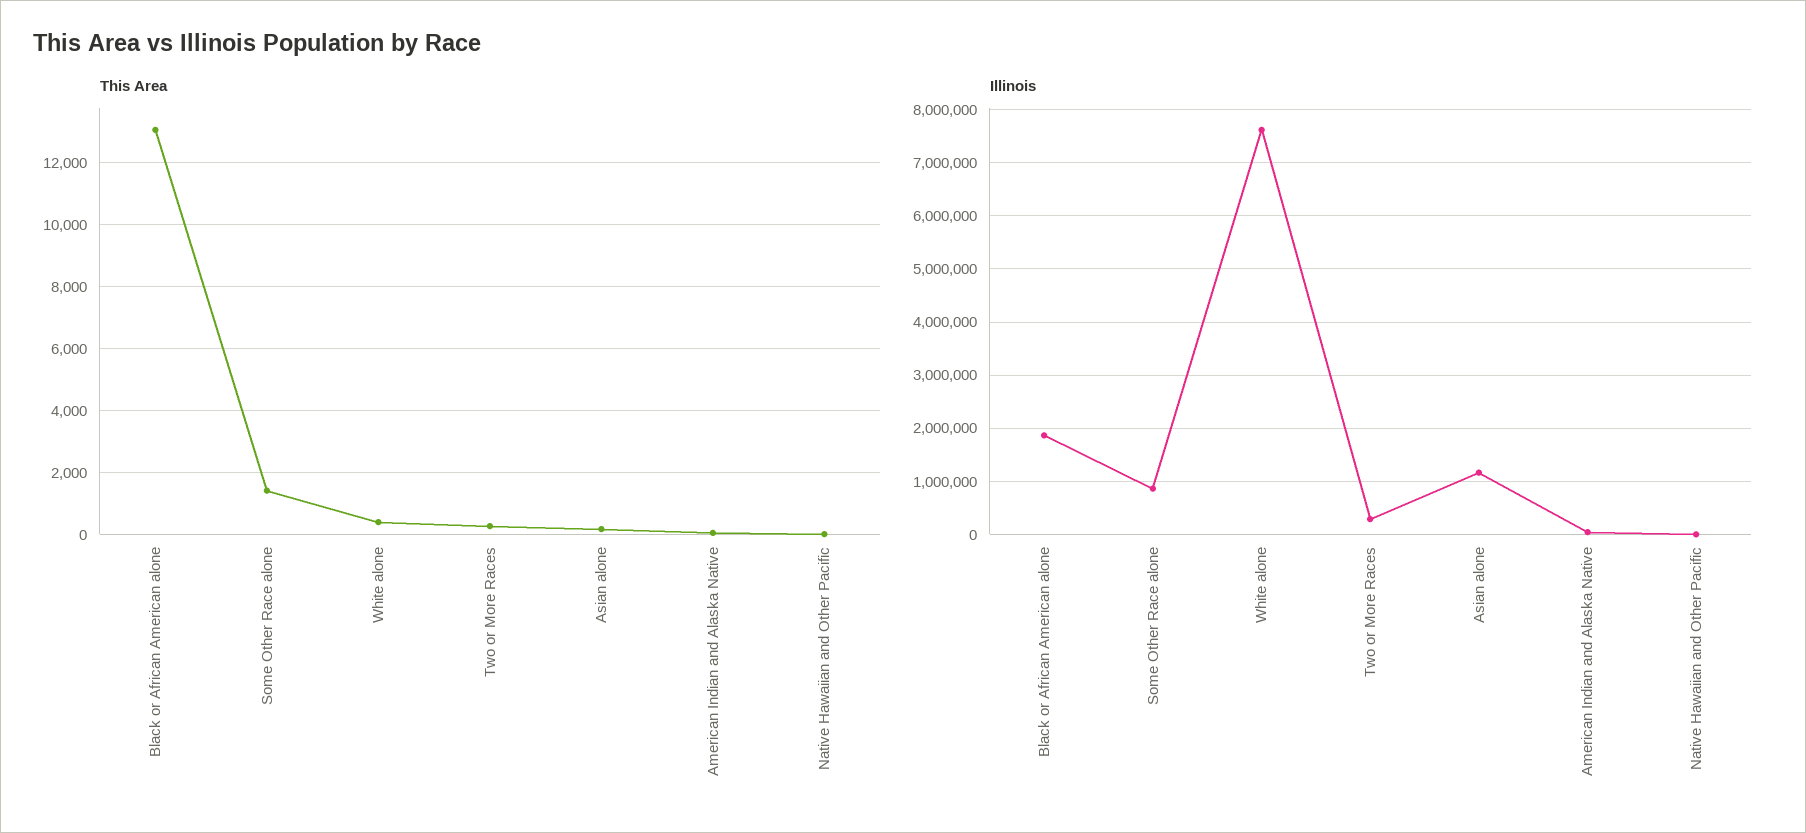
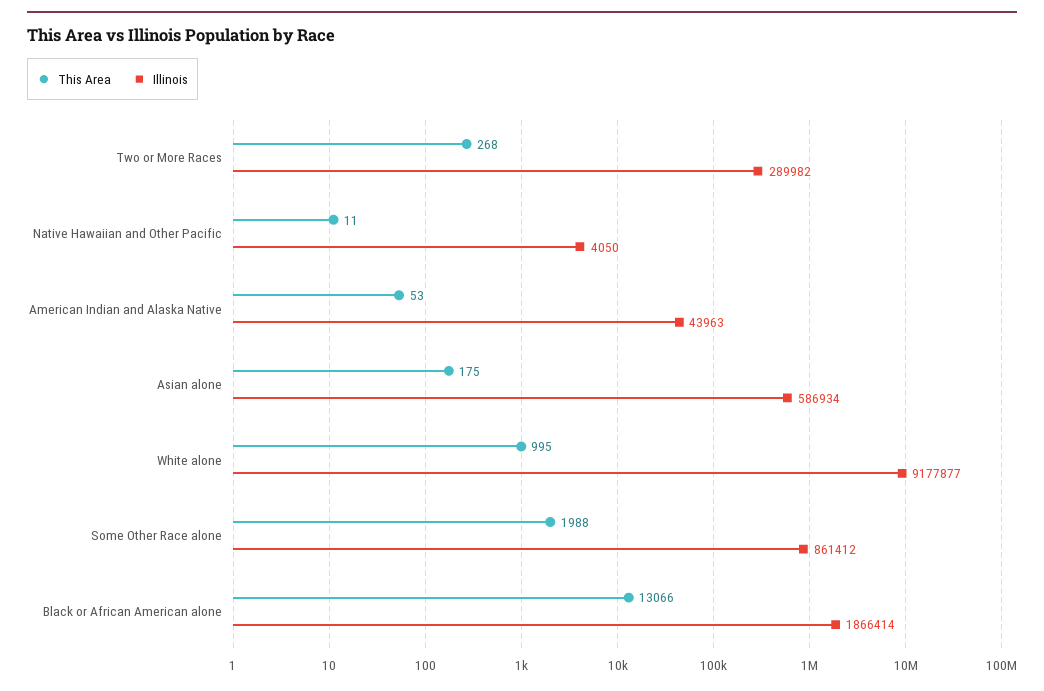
  {
    "This Area": {
      "Black or African American alone": 13066,
-     "Some Other Race alone": 1400,
+     "Some Other Race alone": 1988,
-     "White alone": 400,
+     "White alone": 995,
      "Two or More Races": 268,
      "Asian alone": 175,
      "American Indian and Alaska Native": 53,
      "Native Hawaiian and Other Pacific": 11
    },
    "Illinois": {
      "Black or African American alone": 1866414,
      "Some Other Race alone": 861412,
-     "White alone": 7600000,
+     "White alone": 9177877,
      "Two or More Races": 289982,
-     "Asian alone": 1200000,
+     "Asian alone": 586934,
      "American Indian and Alaska Native": 43963,
      "Native Hawaiian and Other Pacific": 4050
    }
  }

